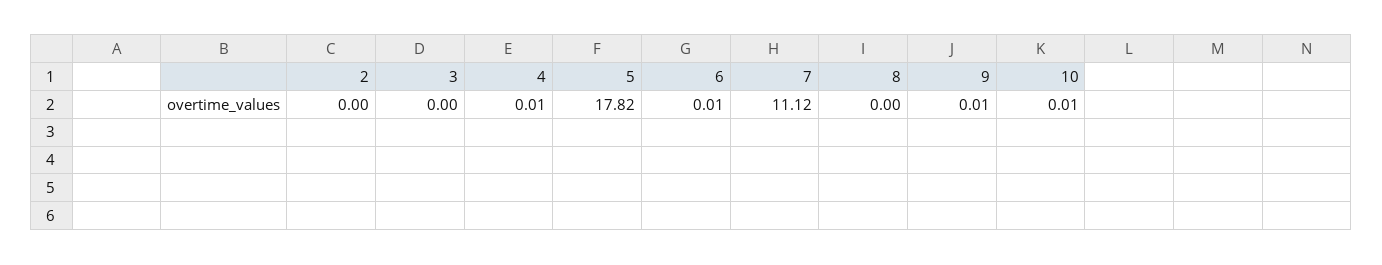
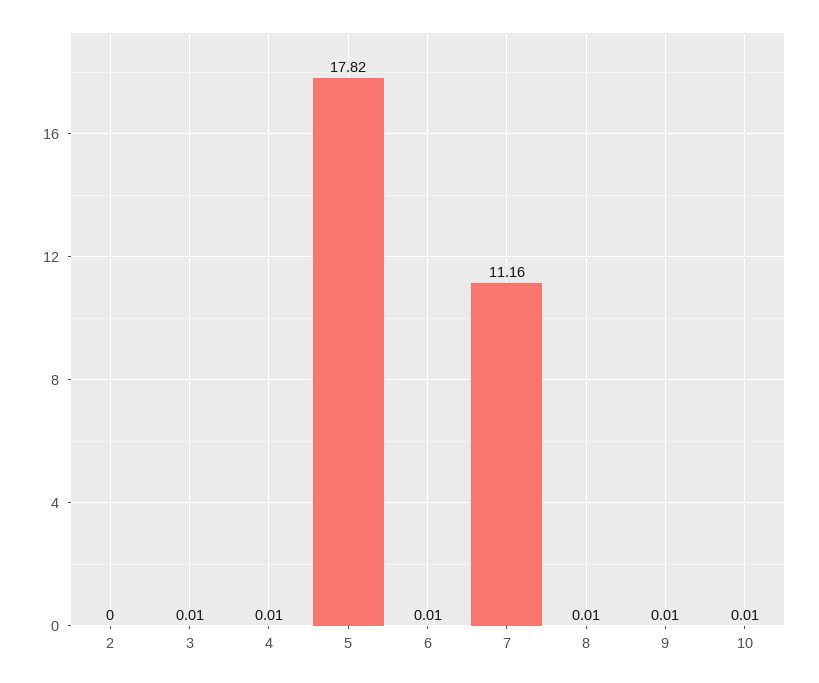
  {
    "2": 0,
-   "3": 0,
+   "3": 0.01,
    "4": 0.01,
    "5": 17.82,
    "6": 0.01,
-   "7": 11.12,
+   "7": 11.16,
-   "8": 0,
+   "8": 0.01,
    "9": 0.01,
    "10": 0.01
  }

